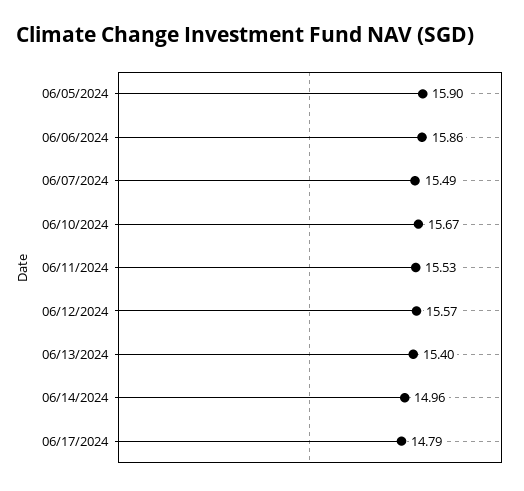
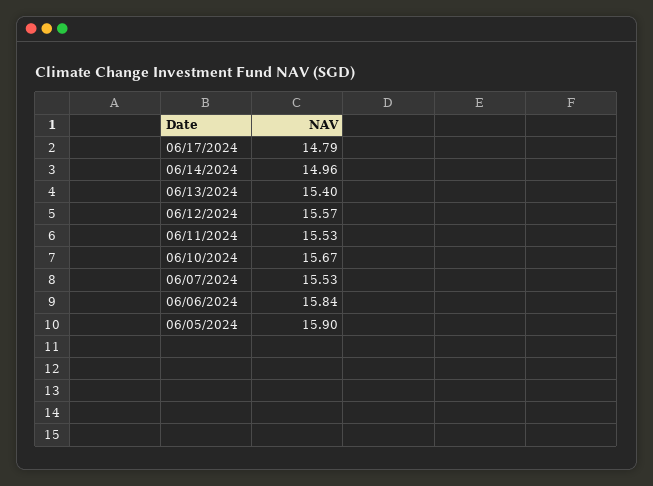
  {
    "06/05/2024": 15.9,
-   "06/06/2024": 15.86,
+   "06/06/2024": 15.84,
-   "06/07/2024": 15.49,
+   "06/07/2024": 15.53,
    "06/10/2024": 15.67,
    "06/11/2024": 15.53,
    "06/12/2024": 15.57,
    "06/13/2024": 15.4,
    "06/14/2024": 14.96,
    "06/17/2024": 14.79
  }

